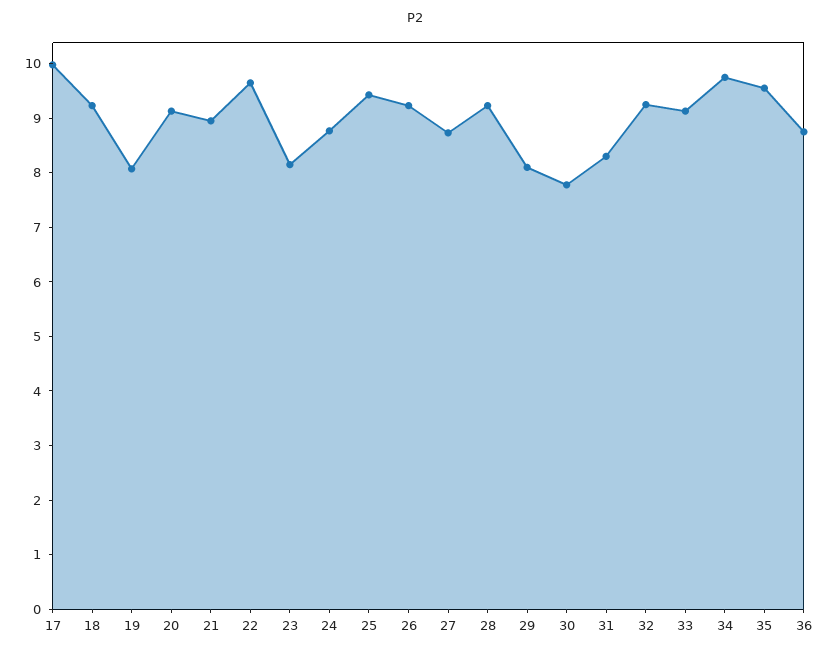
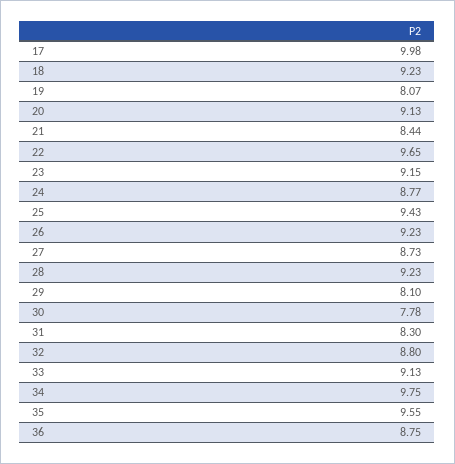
  {
    "17": 9.98,
    "18": 9.23,
    "19": 8.07,
    "20": 9.13,
-   "21": 9,
+   "21": 8.44,
    "22": 9.65,
-   "23": 8.2,
+   "23": 9.15,
    "24": 8.77,
    "25": 9.43,
    "26": 9.23,
    "27": 8.73,
    "28": 9.23,
    "29": 8.1,
    "30": 7.78,
    "31": 8.3,
-   "32": 9.2,
+   "32": 8.8,
    "33": 9.13,
    "34": 9.75,
    "35": 9.55,
    "36": 8.75
  }

